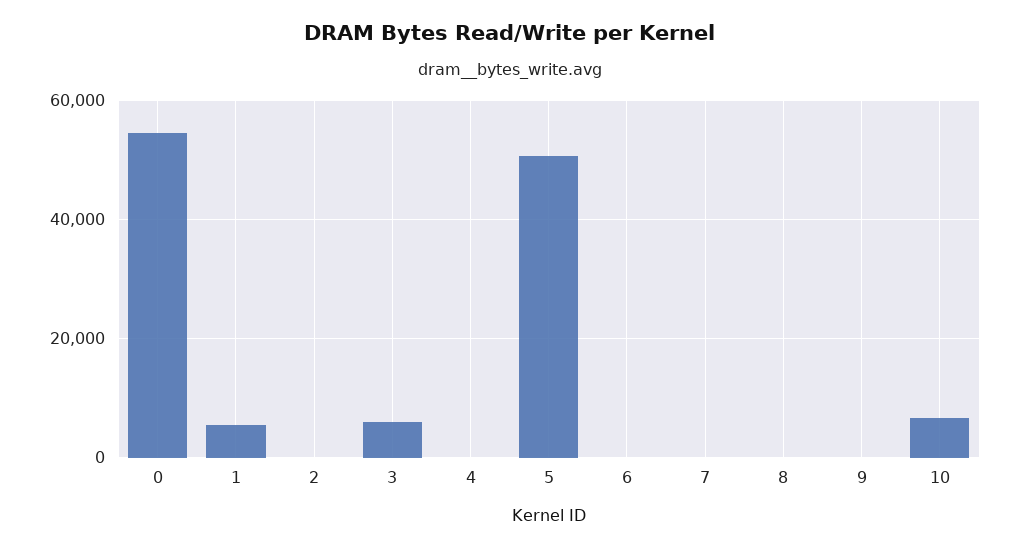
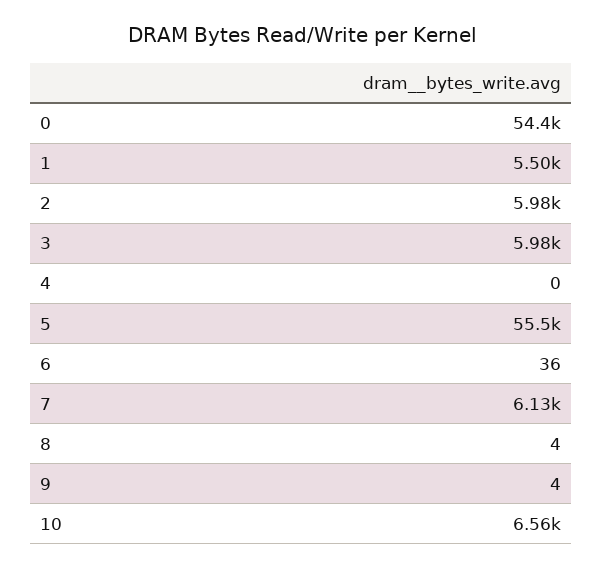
  {
    "0": 54400,
    "1": 5500,
-   "2": 0,
+   "2": 5980,
    "3": 5980,
    "4": 0,
-   "5": 50000,
+   "5": 55500,
    "6": 36,
-   "7": 0,
+   "7": 6130,
    "8": 4,
    "9": 4,
    "10": 6560
  }

